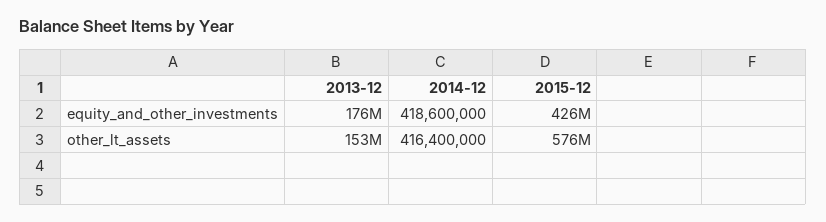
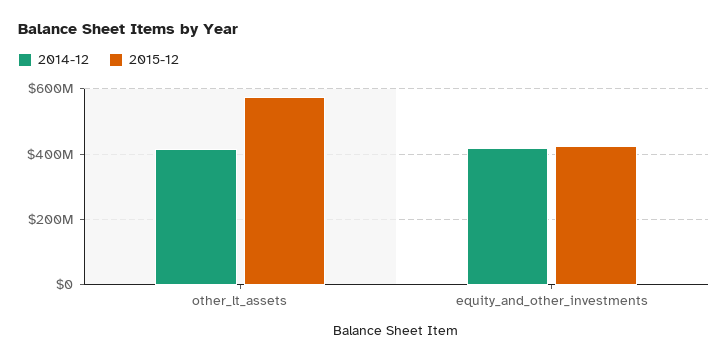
  {
-   "2013-12": {
-     "equity_and_other_investments": 176000000,
-     "other_lt_assets": 153000000
-   },
    "2014-12": {
      "equity_and_other_investments": 418600000,
      "other_lt_assets": 416400000
    },
    "2015-12": {
      "equity_and_other_investments": 426000000,
      "other_lt_assets": 576000000
    }
  }

